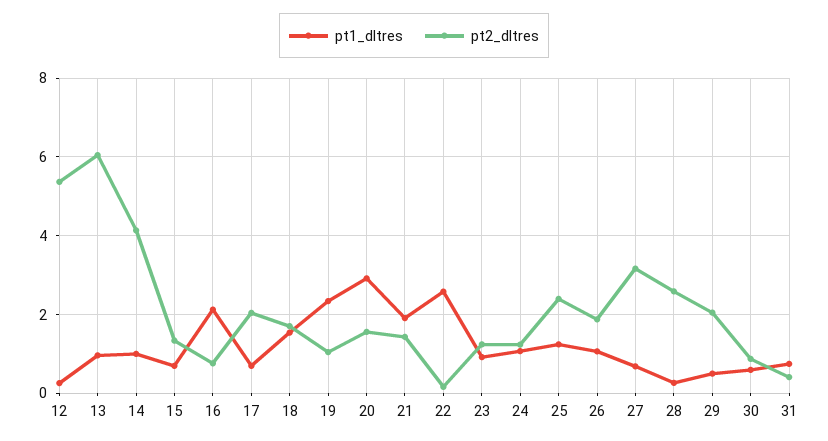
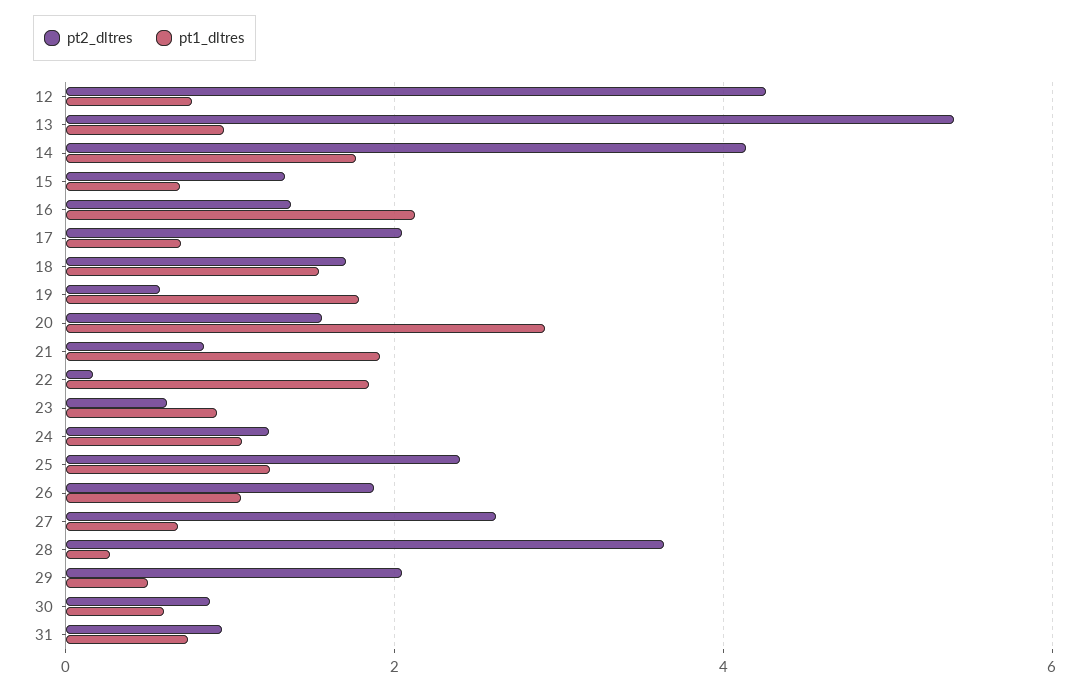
  {
    "pt1_dltres": {
-     "12": 0.2,
+     "12": 0.8,
      "13": 1,
-     "14": 1,
+     "14": 1.8,
      "15": 0.6,
      "16": 2.2,
      "17": 0.6,
      "18": 1.6,
-     "19": 2.4,
+     "19": 1.8,
      "20": 3,
      "21": 2,
-     "22": 2.6,
+     "22": 1.8,
      "23": 1,
      "24": 1,
      "25": 1.2,
      "26": 1,
      "27": 0.6,
      "28": 0.2,
      "29": 0.4,
      "30": 0.6,
      "31": 0.8
    },
    "pt2_dltres": {
-     "12": 5.4,
+     "12": 4.2,
-     "13": 6,
+     "13": 5.4,
      "14": 4.2,
      "15": 1.4,
-     "16": 0.8,
+     "16": 1.4,
      "17": 2,
      "18": 1.8,
-     "19": 1,
+     "19": 0.6,
      "20": 1.6,
-     "21": 1.4,
+     "21": 0.8,
      "22": 0.2,
-     "23": 1.2,
+     "23": 0.6,
      "24": 1.2,
      "25": 2.4,
      "26": 1.8,
-     "27": 3.2,
+     "27": 2.6,
-     "28": 2.6,
+     "28": 3.6,
      "29": 2,
      "30": 0.8,
-     "31": 0.4
+     "31": 1
    }
  }

